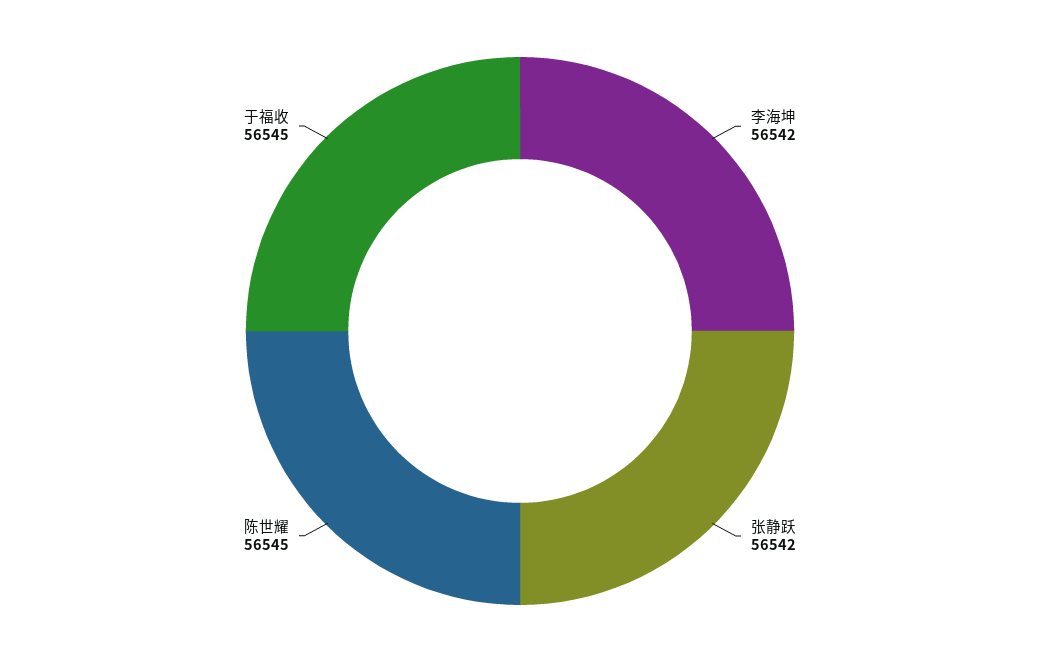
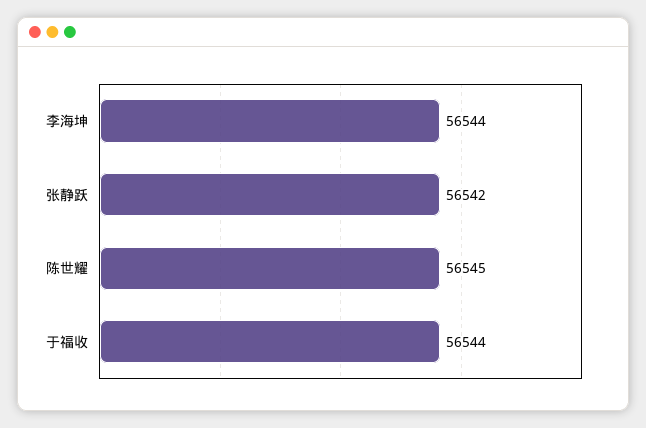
  {
-   "李海坤": 56542,
+   "李海坤": 56544,
    "张静跃": 56542,
    "陈世耀": 56545,
-   "于福收": 56545
+   "于福收": 56544
  }

